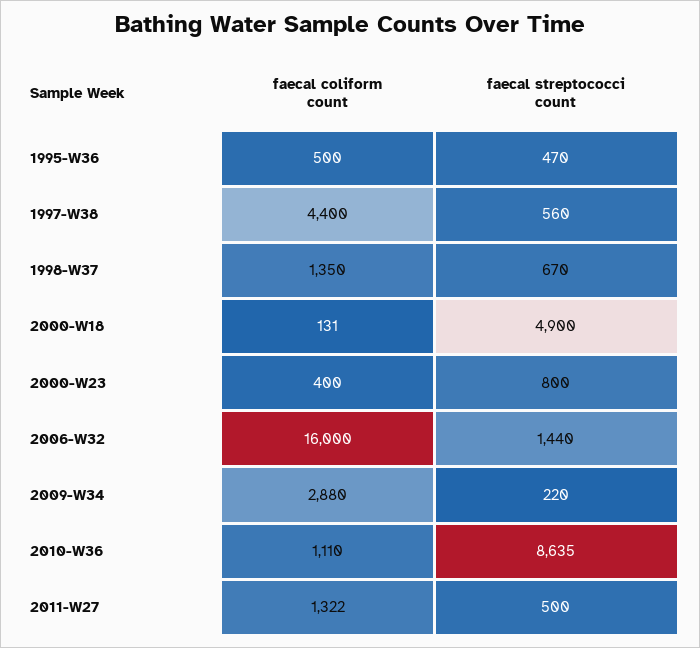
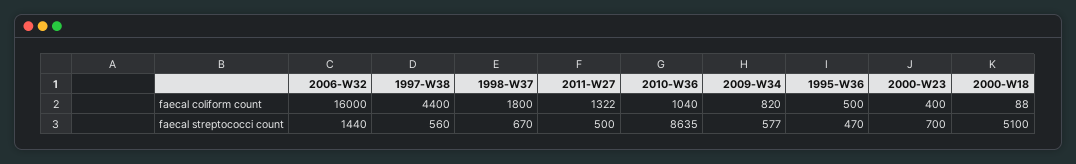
  {
    "faecal coliform count": {
      "1995-W36": 500,
      "1997-W38": 4400,
-     "1998-W37": 1350,
+     "1998-W37": 1800,
-     "2000-W18": 131,
+     "2000-W18": 88,
      "2000-W23": 400,
      "2006-W32": 16000,
-     "2009-W34": 2880,
+     "2009-W34": 820,
-     "2010-W36": 1110,
+     "2010-W36": 1040,
      "2011-W27": 1322
    },
    "faecal streptococci count": {
      "1995-W36": 470,
      "1997-W38": 560,
      "1998-W37": 670,
-     "2000-W18": 4900,
+     "2000-W18": 5100,
-     "2000-W23": 800,
+     "2000-W23": 700,
      "2006-W32": 1440,
-     "2009-W34": 220,
+     "2009-W34": 577,
      "2010-W36": 8635,
      "2011-W27": 500
    }
  }

